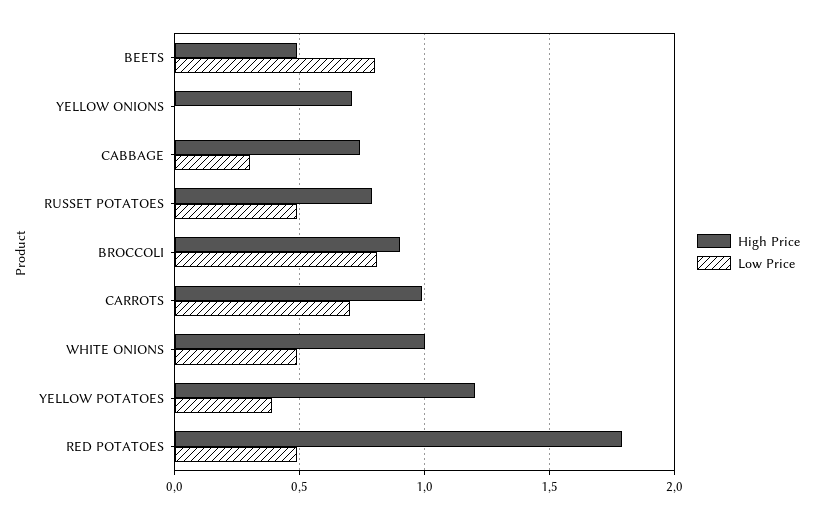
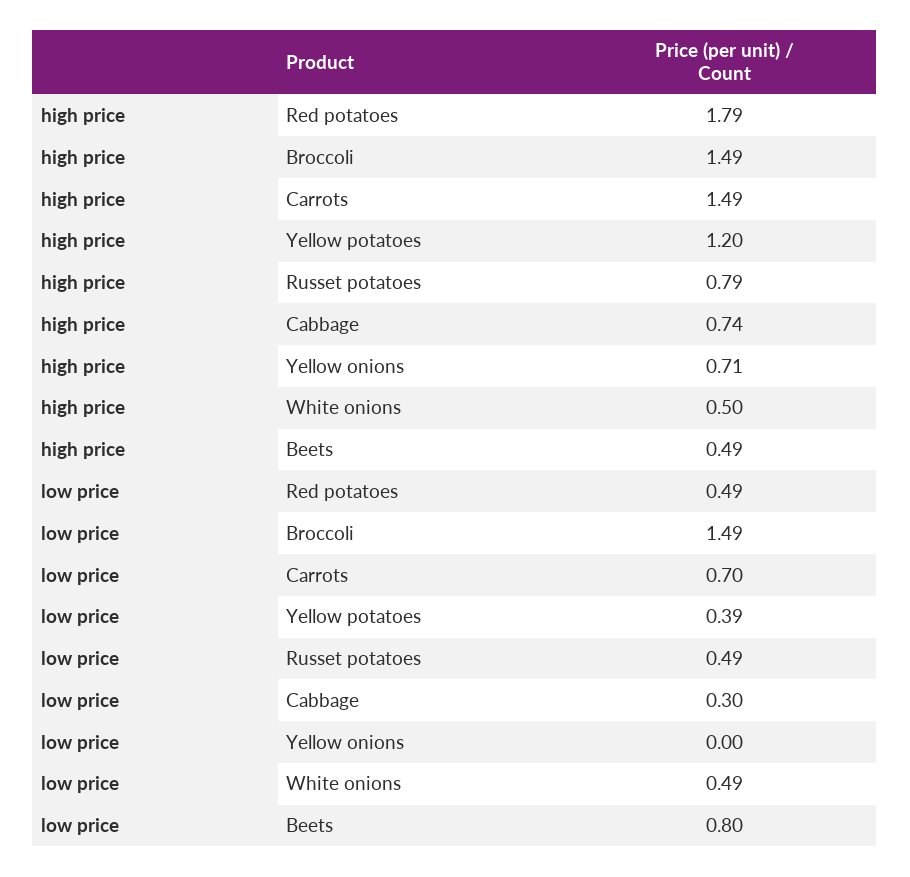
  {
    "High Price": {
      "BEETS": 0.49,
      "YELLOW ONIONS": 0.71,
      "CABBAGE": 0.74,
      "RUSSET POTATOES": 0.79,
-     "BROCCOLI": 0.9,
+     "BROCCOLI": 1.49,
-     "CARROTS": 1,
+     "CARROTS": 1.49,
-     "WHITE ONIONS": 1,
+     "WHITE ONIONS": 0.5,
      "YELLOW POTATOES": 1.2,
      "RED POTATOES": 1.79
    },
    "Low Price": {
      "BEETS": 0.8,
      "YELLOW ONIONS": 0,
      "CABBAGE": 0.3,
      "RUSSET POTATOES": 0.49,
-     "BROCCOLI": 0.8,
+     "BROCCOLI": 1.49,
      "CARROTS": 0.7,
      "WHITE ONIONS": 0.49,
      "YELLOW POTATOES": 0.39,
      "RED POTATOES": 0.49
    }
  }

